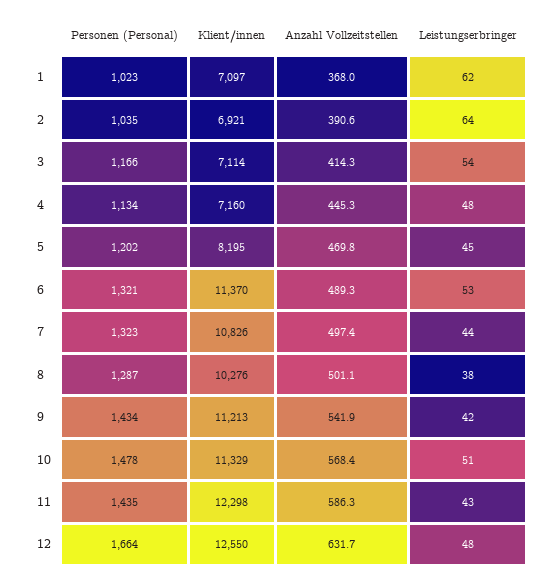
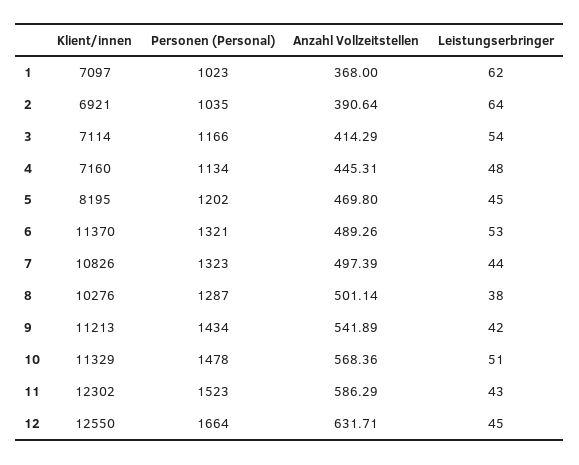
  {
    "Personen (Personal)": {
      "1": 1023,
      "2": 1035,
      "3": 1166,
      "4": 1134,
      "5": 1202,
      "6": 1321,
      "7": 1323,
      "8": 1287,
      "9": 1434,
      "10": 1478,
-     "11": 1435,
+     "11": 1523,
      "12": 1664
    },
    "Klient/innen": {
      "1": 7097,
      "2": 6921,
      "3": 7114,
      "4": 7160,
      "5": 8195,
      "6": 11370,
      "7": 10826,
      "8": 10276,
      "9": 11213,
      "10": 11329,
-     "11": 12298,
+     "11": 12302,
      "12": 12550
    },
    "Anzahl Vollzeitstellen": {
      "1": 368,
      "2": 390.64,
      "3": 414.29,
      "4": 445.31,
      "5": 469.8,
      "6": 489.26,
      "7": 497.39,
      "8": 501.14,
      "9": 541.89,
      "10": 568.36,
      "11": 586.29,
      "12": 631.71
    },
    "Leistungserbringer": {
      "1": 62,
      "2": 64,
      "3": 54,
      "4": 48,
      "5": 45,
      "6": 53,
      "7": 44,
      "8": 38,
      "9": 42,
      "10": 51,
      "11": 43,
-     "12": 48
+     "12": 45
    }
  }

